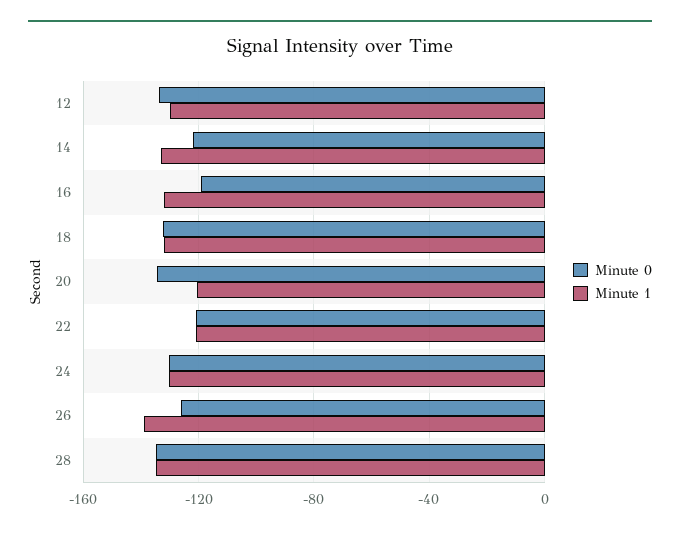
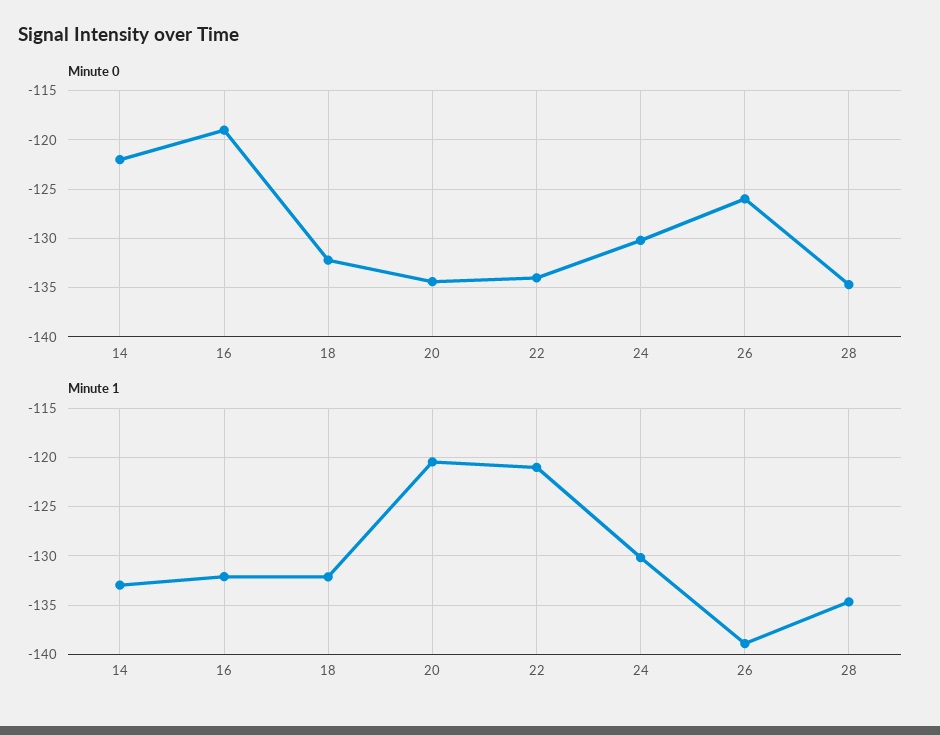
  {
    "Minute 0": {
-     "12": -135,
      "14": -122,
      "16": -119,
      "18": -132,
      "20": -134,
-     "22": -120,
+     "22": -134,
      "24": -130,
      "26": -126,
      "28": -135
    },
    "Minute 1": {
-     "12": -130,
      "14": -133,
      "16": -132,
      "18": -132,
      "20": -120,
      "22": -121,
      "24": -130,
      "26": -139,
      "28": -135
    }
  }

